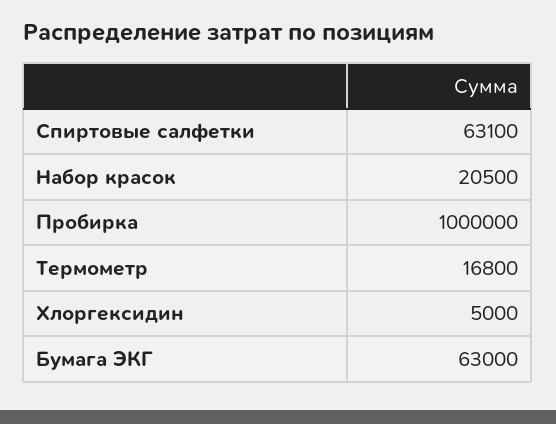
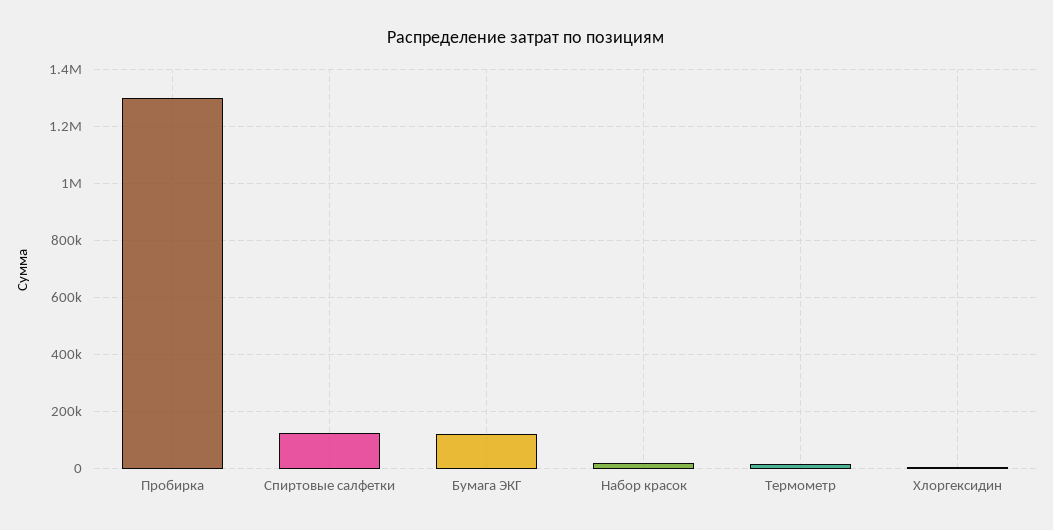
  {
-   "Спиртовые салфетки": 63100,
+   "Спиртовые салфетки": 125000,
    "Набор красок": 20500,
-   "Пробирка": 1000000,
+   "Пробирка": 1300000,
    "Термометр": 16800,
    "Хлоргексидин": 5000,
-   "Бумага ЭКГ": 63000
+   "Бумага ЭКГ": 125000
  }

